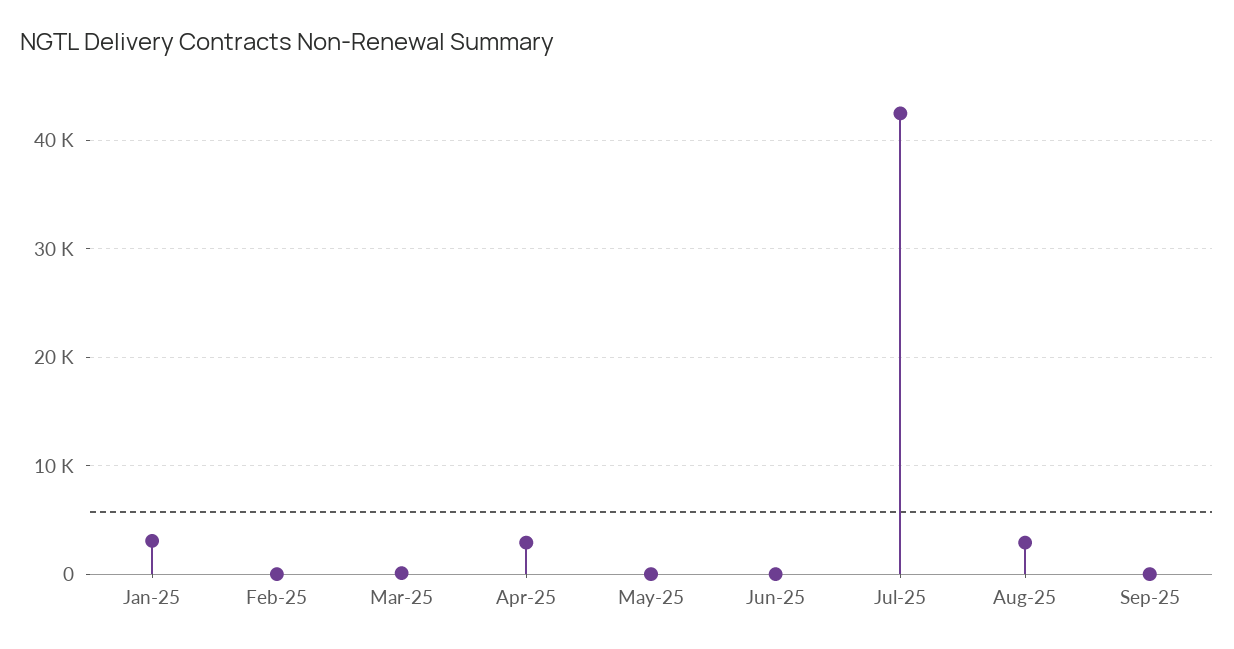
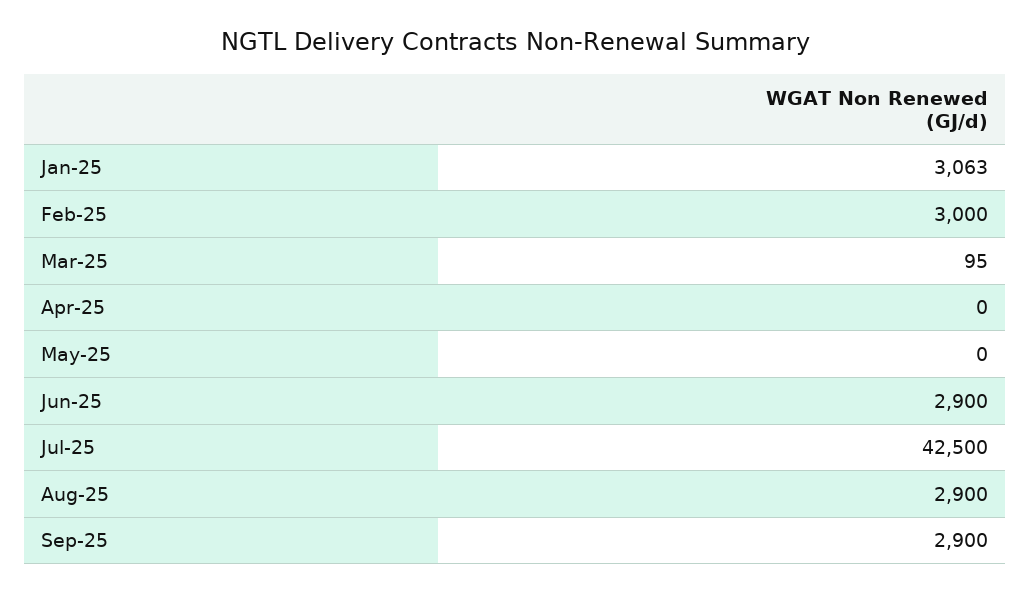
  {
    "Jan-25": 3063,
-   "Feb-25": 0,
+   "Feb-25": 3000,
    "Mar-25": 95,
-   "Apr-25": 3000,
+   "Apr-25": 0,
    "May-25": 0,
-   "Jun-25": 0,
+   "Jun-25": 2900,
    "Jul-25": 42500,
    "Aug-25": 2900,
-   "Sep-25": 0
+   "Sep-25": 2900
  }

